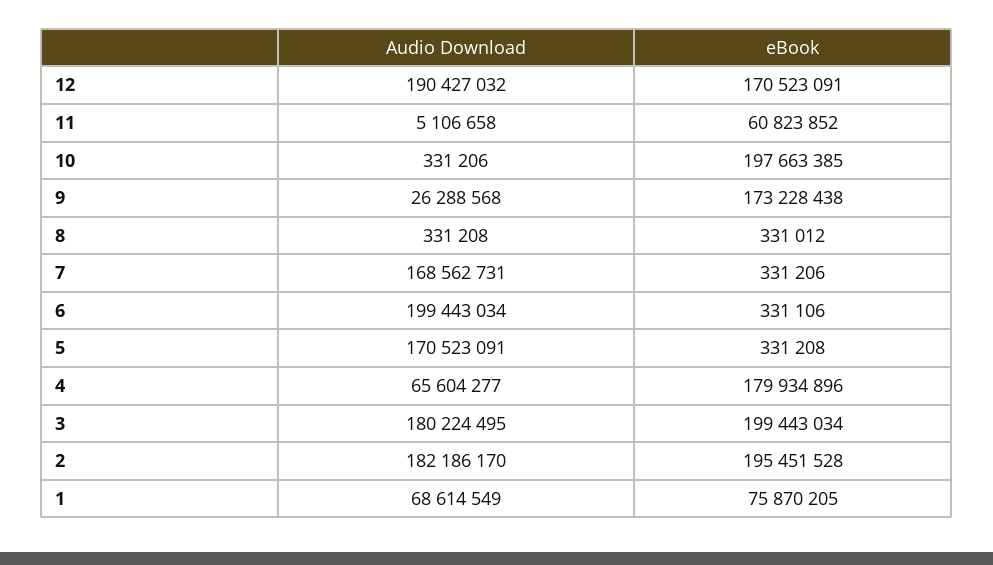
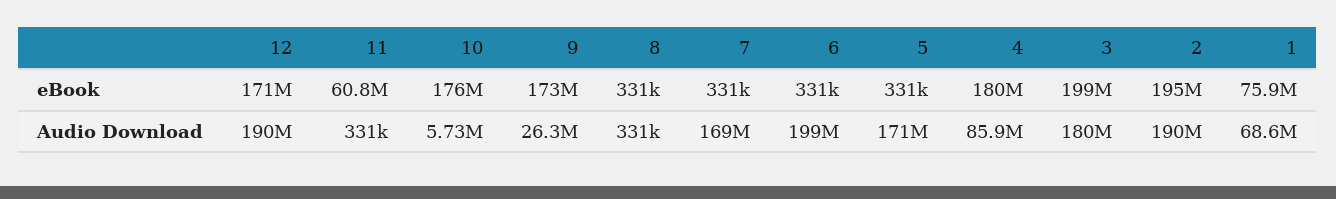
  {
    "Audio Download": {
      "12": 190427032,
-     "11": 5106658,
+     "11": 331000,
-     "10": 331206,
+     "10": 5730000,
      "9": 26288568,
      "8": 331208,
      "7": 168562731,
      "6": 199443034,
      "5": 170523091,
-     "4": 65604277,
+     "4": 85900000,
      "3": 180224495,
-     "2": 182186170,
+     "2": 190000000,
      "1": 68614549
    },
    "eBook": {
      "12": 170523091,
      "11": 60823852,
-     "10": 197663385,
+     "10": 176000000,
      "9": 173228438,
      "8": 331012,
      "7": 331206,
      "6": 331106,
      "5": 331208,
      "4": 179934896,
      "3": 199443034,
      "2": 195451528,
      "1": 75870205
    }
  }

